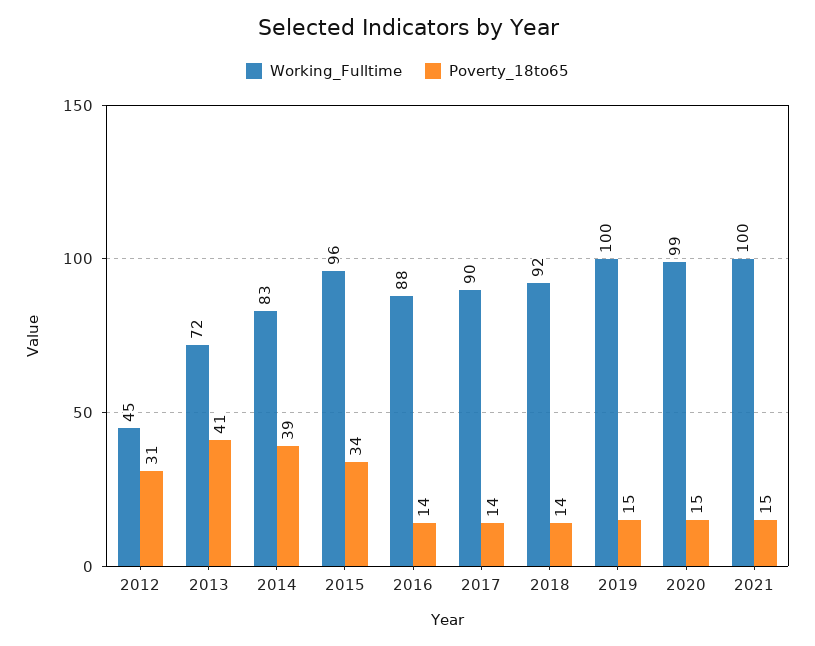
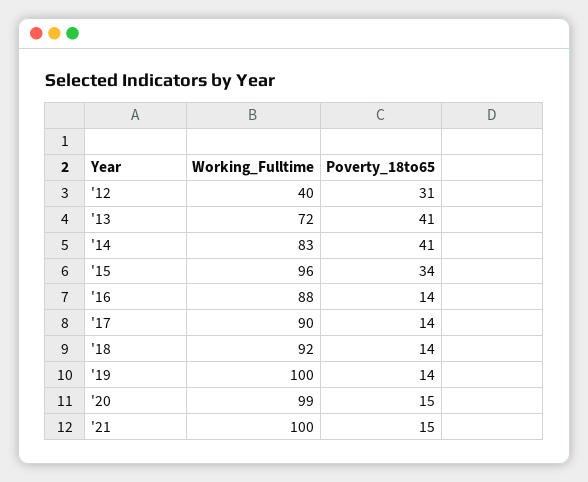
  {
    "Working_Fulltime": {
-     "2012": 45,
+     "2012": 40,
      "2013": 72,
      "2014": 83,
      "2015": 96,
      "2016": 88,
      "2017": 90,
      "2018": 92,
      "2019": 100,
      "2020": 99,
      "2021": 100
    },
    "Poverty_18to65": {
      "2012": 31,
      "2013": 41,
-     "2014": 39,
+     "2014": 41,
      "2015": 34,
      "2016": 14,
      "2017": 14,
      "2018": 14,
-     "2019": 15,
+     "2019": 14,
      "2020": 15,
      "2021": 15
    }
  }

